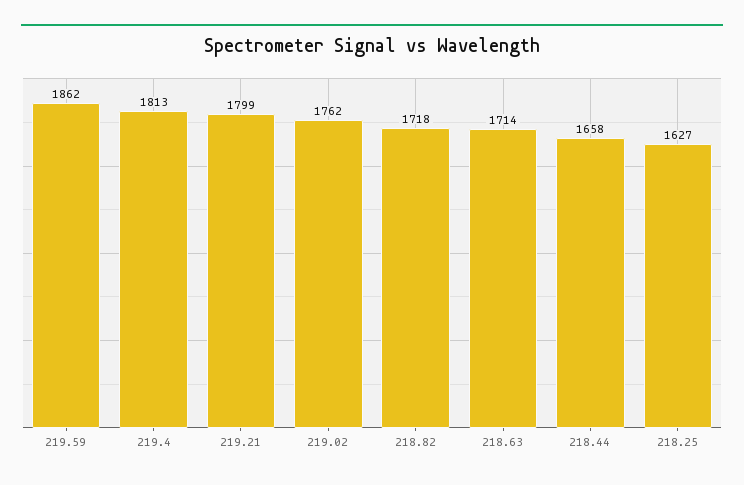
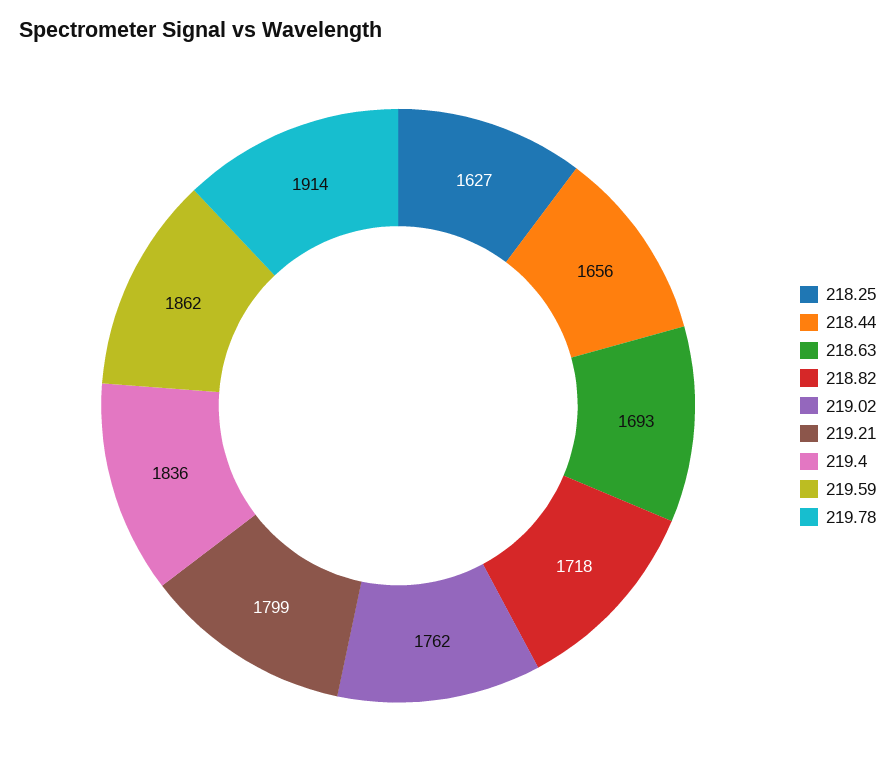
  {
    "219.59": 1862,
-   "219.4": 1813,
+   "219.4": 1836,
    "219.21": 1799,
    "219.02": 1762,
    "218.82": 1718,
-   "218.63": 1714,
+   "218.63": 1693,
-   "218.44": 1658,
+   "218.44": 1656,
-   "218.25": 1627
+   "218.25": 1627,
+   "219.78": 1914
  }

